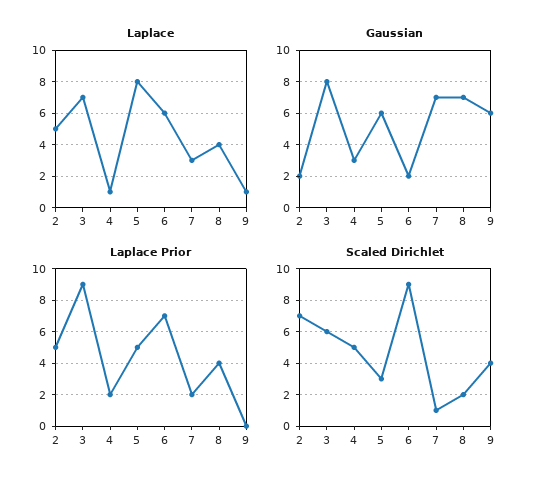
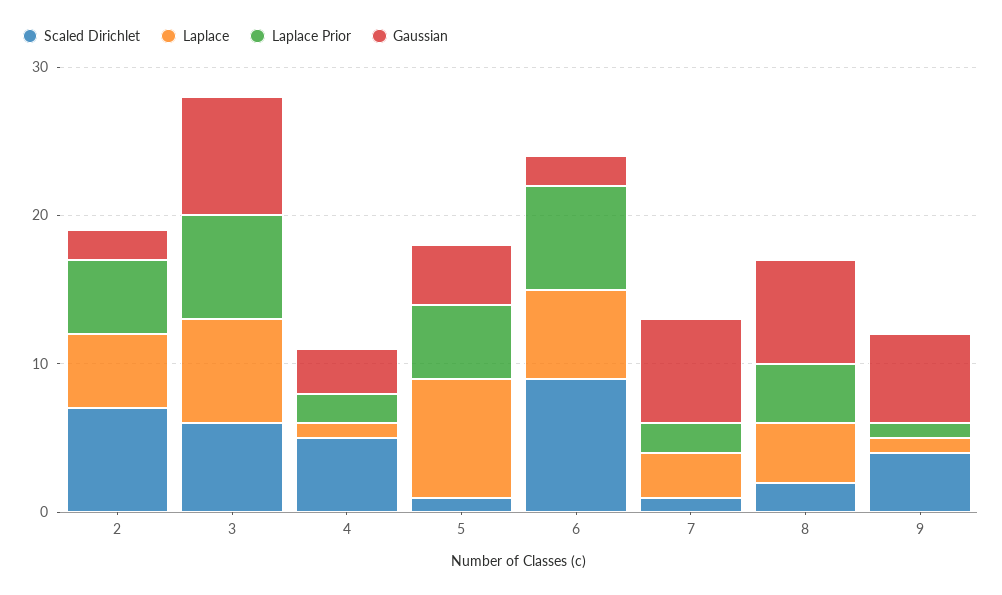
  {
    "Laplace": {
      "2": 5,
      "3": 7,
      "4": 1,
      "5": 8,
      "6": 6,
      "7": 3,
      "8": 4,
      "9": 1
    },
    "Gaussian": {
      "2": 2,
      "3": 8,
      "4": 3,
-     "5": 6,
+     "5": 4,
      "6": 2,
      "7": 7,
      "8": 7,
      "9": 6
    },
    "Laplace Prior": {
      "2": 5,
-     "3": 9,
+     "3": 7,
      "4": 2,
      "5": 5,
      "6": 7,
      "7": 2,
      "8": 4,
-     "9": 0
+     "9": 1
    },
    "Scaled Dirichlet": {
      "2": 7,
      "3": 6,
      "4": 5,
-     "5": 3,
+     "5": 1,
      "6": 9,
      "7": 1,
      "8": 2,
      "9": 4
    }
  }

